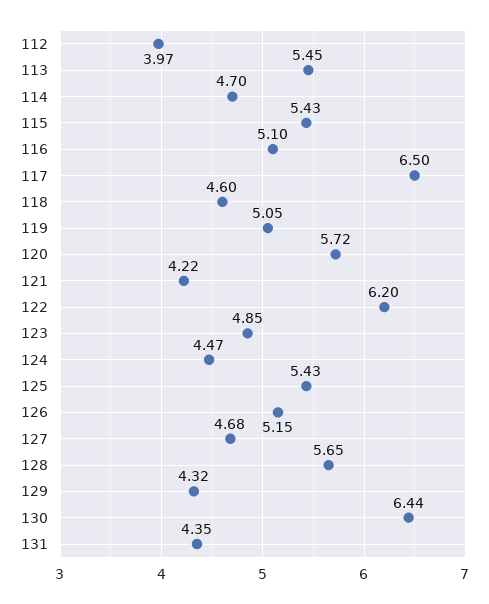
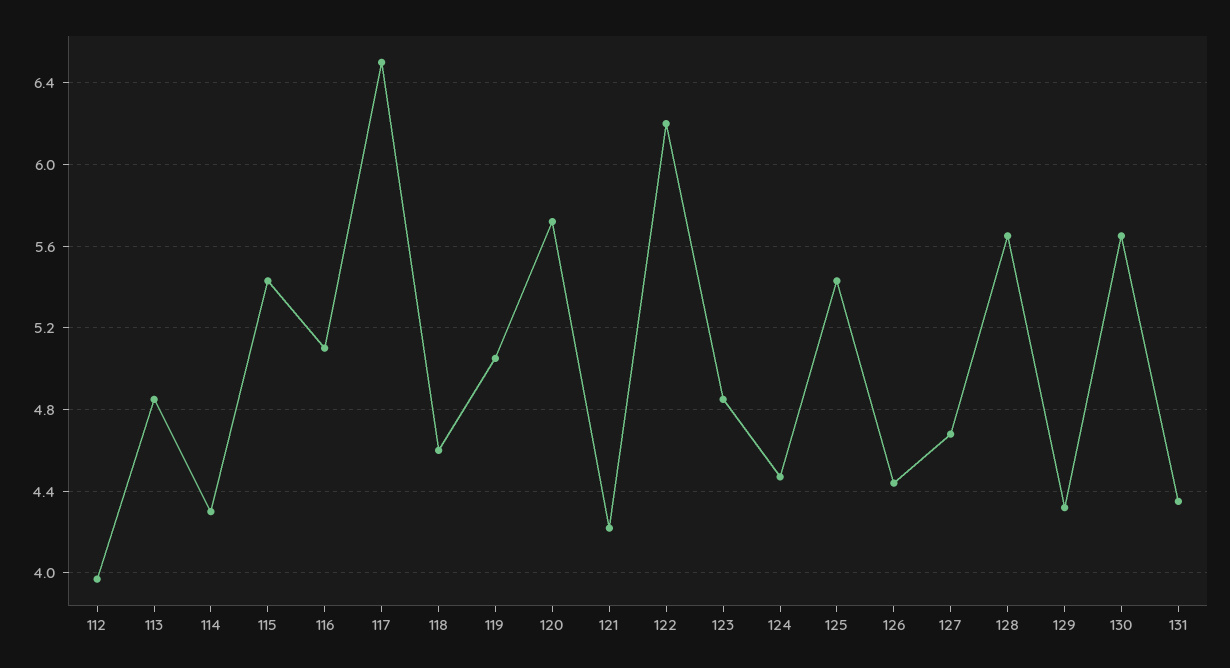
  {
    "112": 3.97,
-   "113": 5.45,
+   "113": 4.85,
-   "114": 4.7,
+   "114": 4.3,
    "115": 5.43,
    "116": 5.1,
    "117": 6.5,
    "118": 4.6,
    "119": 5.05,
    "120": 5.72,
    "121": 4.22,
    "122": 6.2,
    "123": 4.85,
    "124": 4.47,
    "125": 5.43,
-   "126": 5.15,
+   "126": 4.45,
    "127": 4.68,
    "128": 5.65,
    "129": 4.32,
-   "130": 6.44,
+   "130": 5.65,
    "131": 4.35
  }

